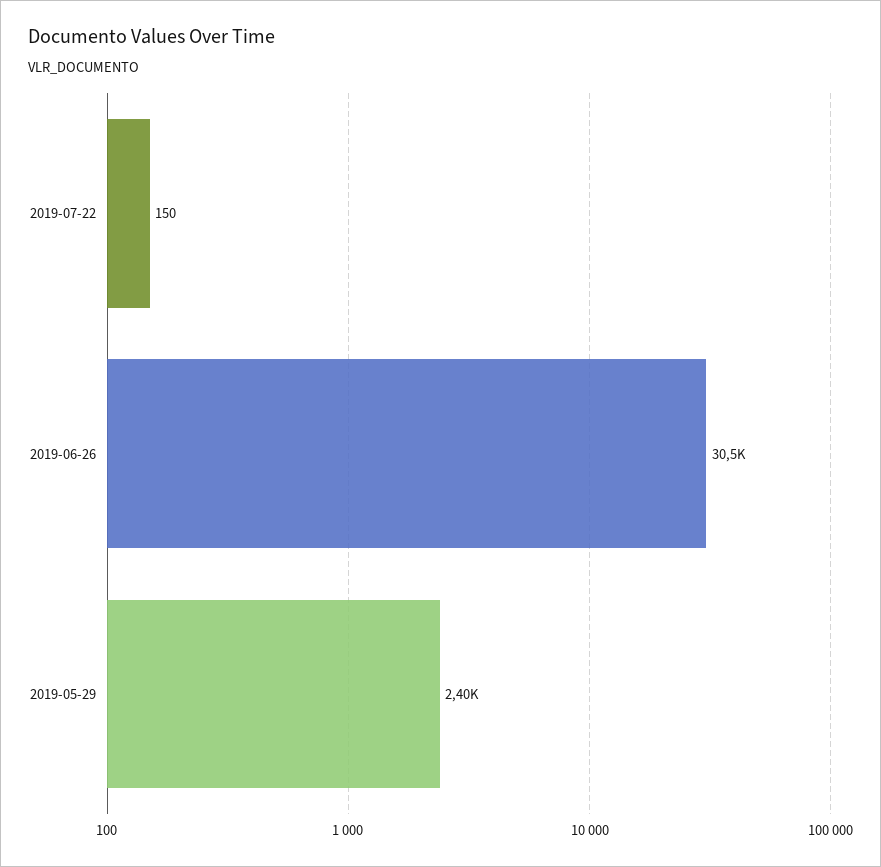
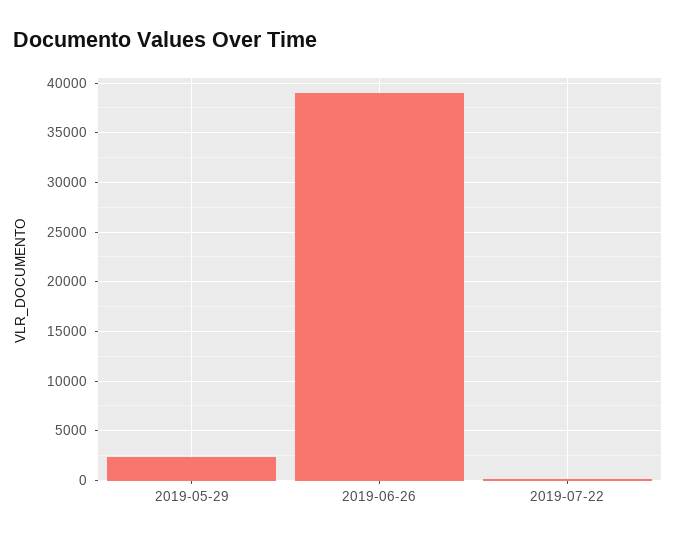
  {
    "2019-07-22": 150,
-   "2019-06-26": 30500,
+   "2019-06-26": 39000,
    "2019-05-29": 2400
  }

